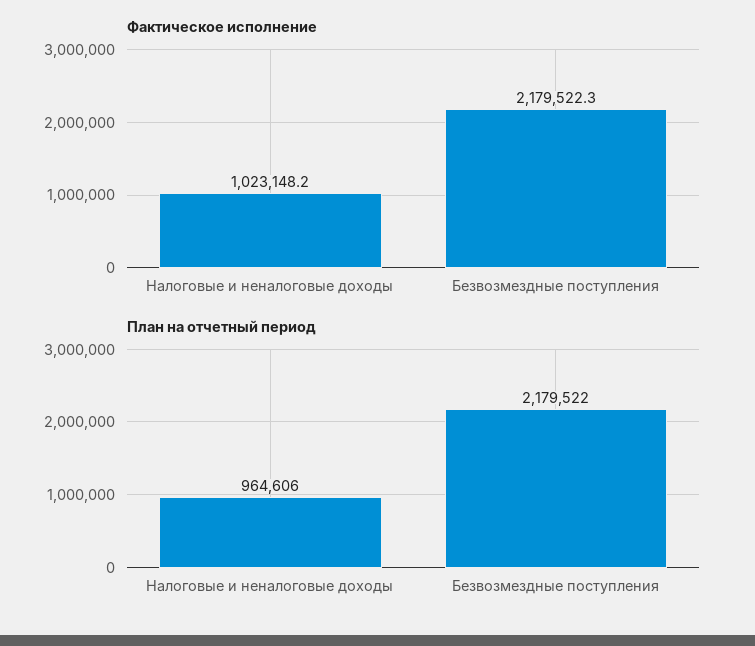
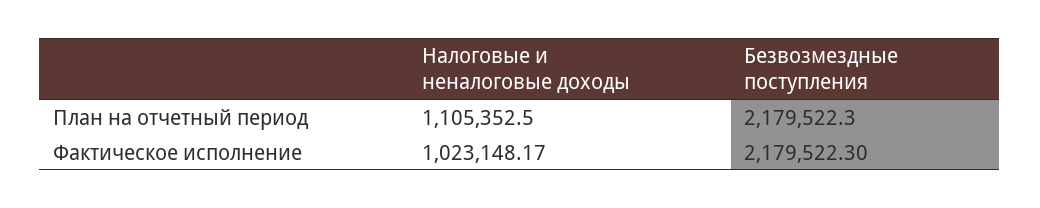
  {
    "Фактическое исполнение": {
      "Налоговые и неналоговые доходы": 1023148.17,
      "Безвозмездные поступления": 2179522.3
    },
    "План на отчетный период": {
-     "Налоговые и неналоговые доходы": 964606,
+     "Налоговые и неналоговые доходы": 1105352.5,
      "Безвозмездные поступления": 2179522.3
    }
  }

